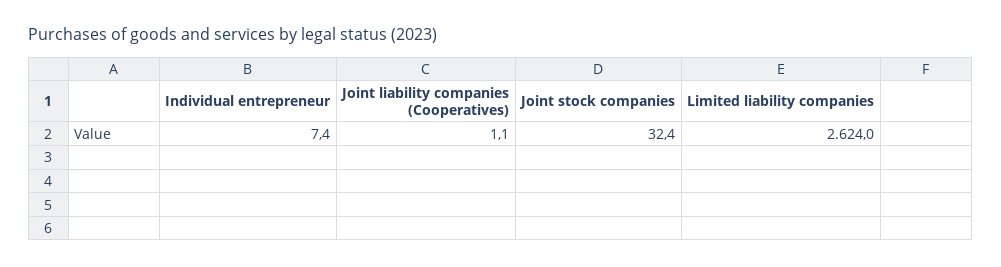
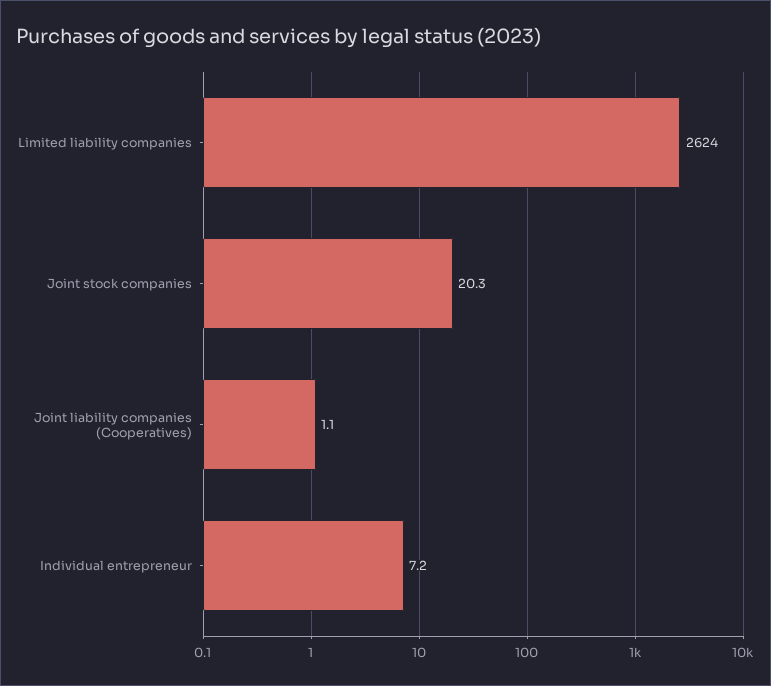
  {
-   "Individual entrepreneur": 7.4,
+   "Individual entrepreneur": 7.2,
    "Joint liability companies (Cooperatives)": 1.1,
-   "Joint stock companies": 32.4,
+   "Joint stock companies": 20.3,
    "Limited liability companies": 2624
  }

